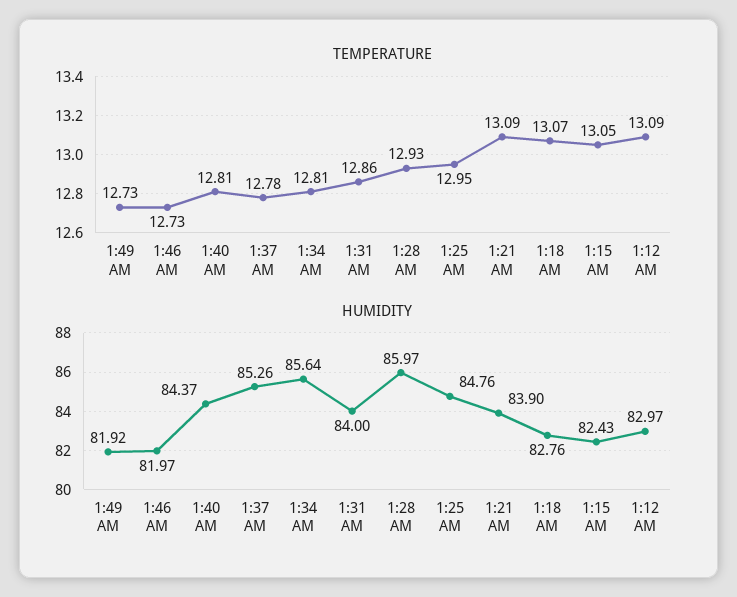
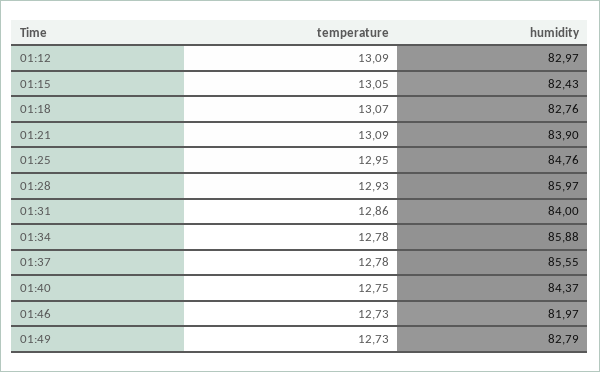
  {
    "TEMPERATURE": {
      "1:49 AM": 12.73,
      "1:46 AM": 12.73,
-     "1:40 AM": 12.81,
+     "1:40 AM": 12.75,
      "1:37 AM": 12.78,
-     "1:34 AM": 12.81,
+     "1:34 AM": 12.78,
      "1:31 AM": 12.86,
      "1:28 AM": 12.93,
      "1:25 AM": 12.95,
      "1:21 AM": 13.09,
      "1:18 AM": 13.07,
      "1:15 AM": 13.05,
      "1:12 AM": 13.09
    },
    "HUMIDITY": {
-     "1:49 AM": 81.92,
+     "1:49 AM": 82.79,
      "1:46 AM": 81.97,
      "1:40 AM": 84.37,
-     "1:37 AM": 85.26,
+     "1:37 AM": 85.55,
-     "1:34 AM": 85.64,
+     "1:34 AM": 85.88,
      "1:31 AM": 84,
      "1:28 AM": 85.97,
      "1:25 AM": 84.76,
      "1:21 AM": 83.9,
      "1:18 AM": 82.76,
      "1:15 AM": 82.43,
      "1:12 AM": 82.97
    }
  }

